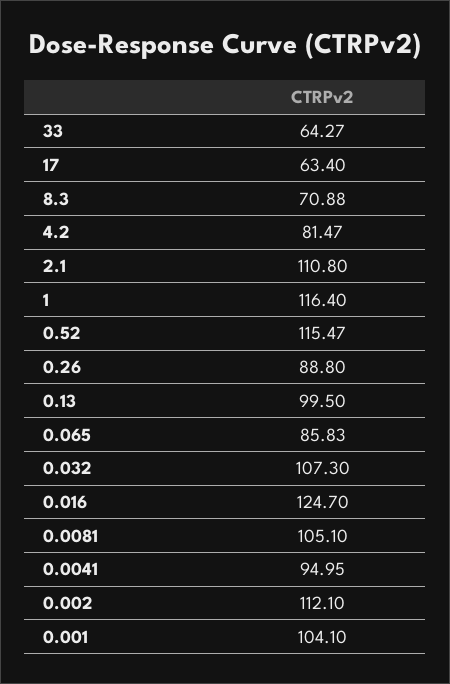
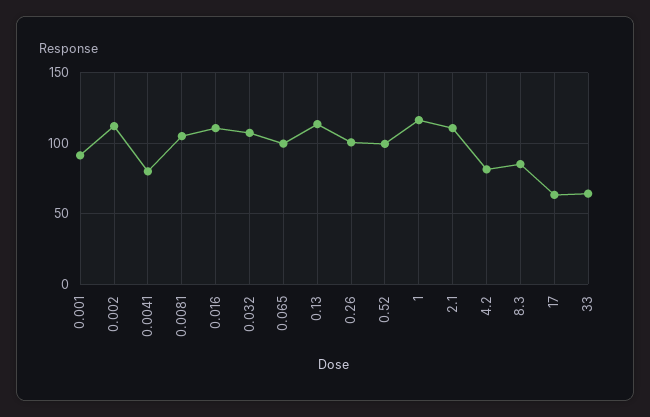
  {
    "33": 64.27,
    "17": 63.4,
-   "8.3": 70.88,
+   "8.3": 85,
    "4.2": 81.47,
    "2.1": 110.8,
    "1": 116.4,
-   "0.52": 115.47,
+   "0.52": 100,
-   "0.26": 88.8,
+   "0.26": 100,
-   "0.13": 99.5,
+   "0.13": 115,
-   "0.065": 85.83,
+   "0.065": 100,
    "0.032": 107.3,
-   "0.016": 124.7,
+   "0.016": 110,
    "0.0081": 105.1,
-   "0.0041": 94.95,
+   "0.0041": 80,
    "0.002": 112.1,
-   "0.001": 104.1
+   "0.001": 90
  }

